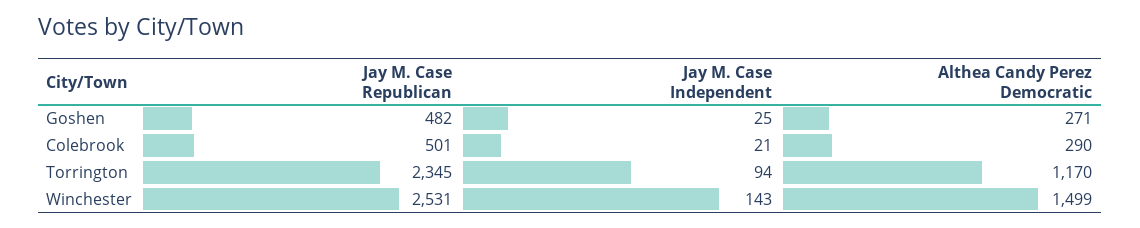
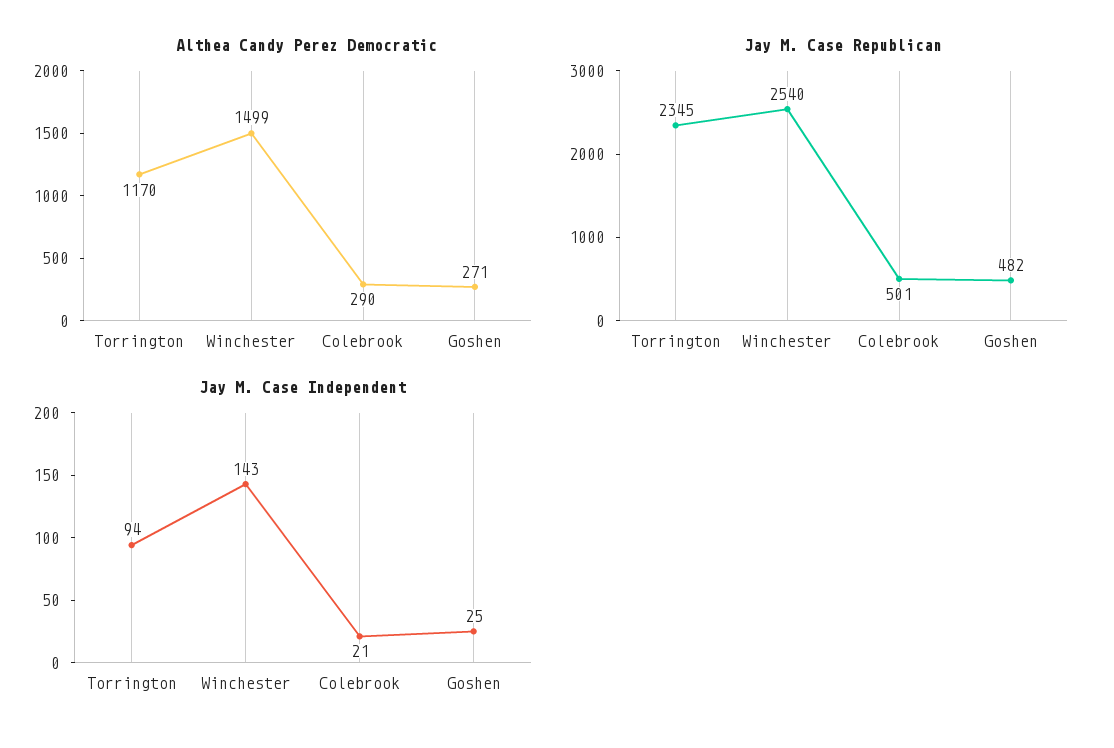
  {
    "Jay M. Case Republican": {
      "Goshen": 482,
      "Colebrook": 501,
      "Torrington": 2345,
-     "Winchester": 2531
+     "Winchester": 2540
    },
    "Jay M. Case Independent": {
      "Goshen": 25,
      "Colebrook": 21,
      "Torrington": 94,
      "Winchester": 143
    },
    "Althea Candy Perez Democratic": {
      "Goshen": 271,
      "Colebrook": 290,
      "Torrington": 1170,
      "Winchester": 1499
    }
  }

